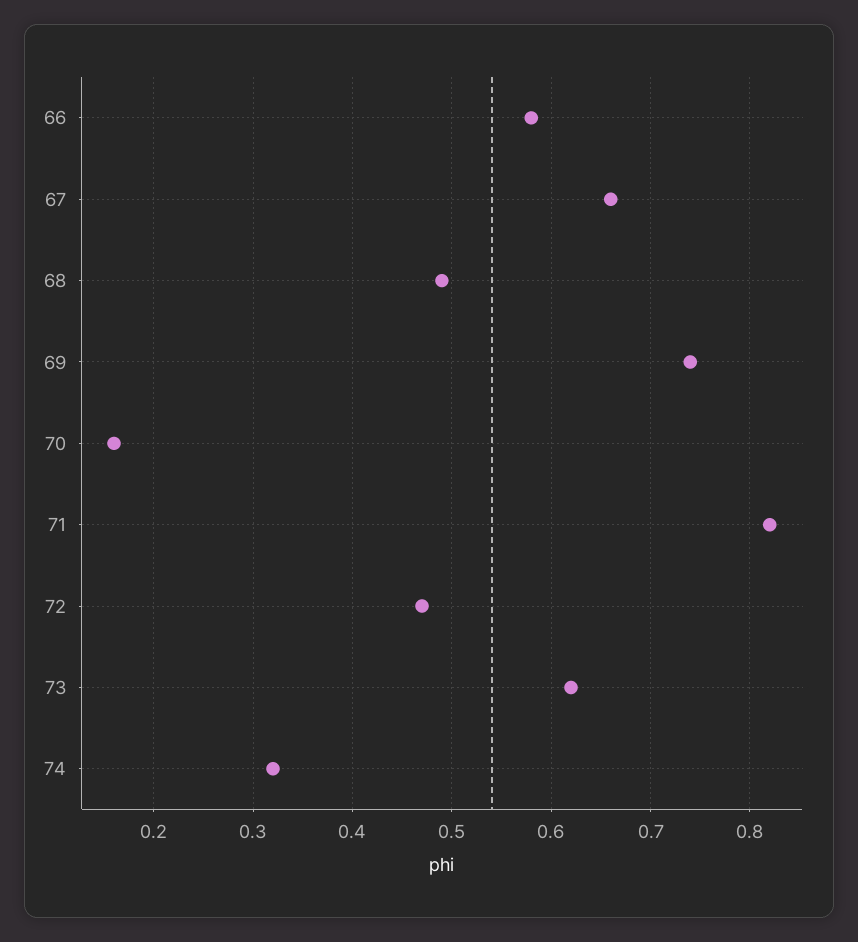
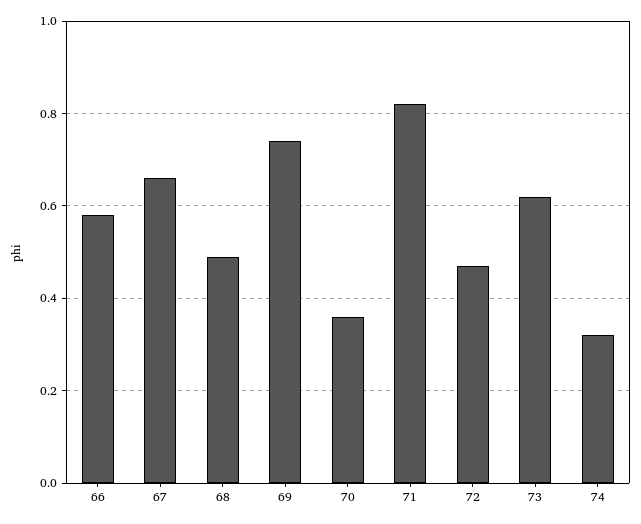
  {
    "66": 0.58,
    "67": 0.66,
    "68": 0.49,
    "69": 0.74,
-   "70": 0.16,
+   "70": 0.35,
    "71": 0.82,
    "72": 0.47,
    "73": 0.62,
    "74": 0.32
  }

